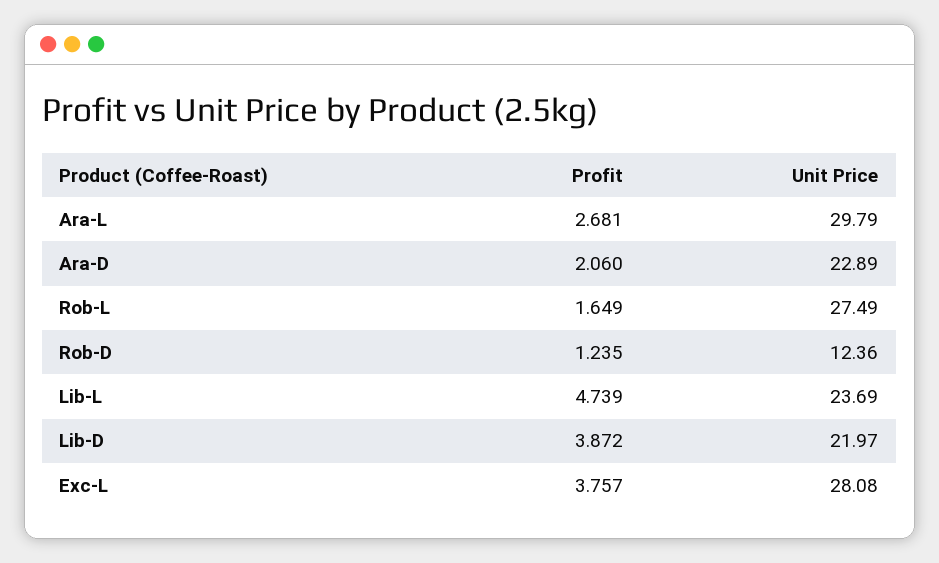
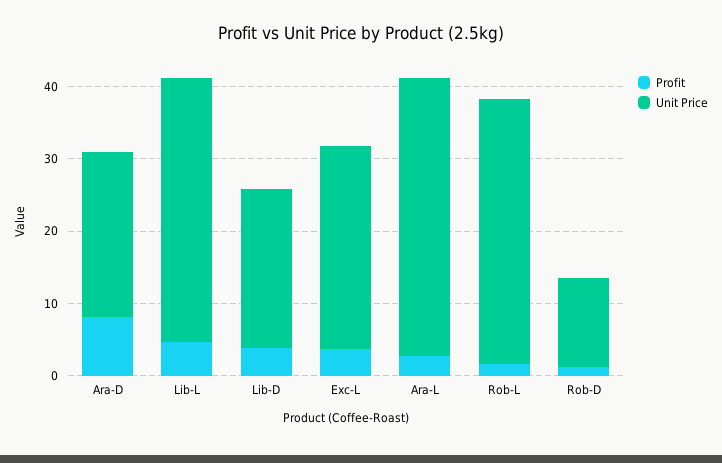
  {
    "Profit": {
      "Ara-L": 2.681,
-     "Ara-D": 2.06,
+     "Ara-D": 8,
      "Rob-L": 1.649,
      "Rob-D": 1.235,
      "Lib-L": 4.739,
      "Lib-D": 3.872,
      "Exc-L": 3.757
    },
    "Unit Price": {
-     "Ara-L": 29.79,
+     "Ara-L": 38,
      "Ara-D": 22.89,
-     "Rob-L": 27.49,
+     "Rob-L": 36,
      "Rob-D": 12.36,
-     "Lib-L": 23.69,
+     "Lib-L": 36,
      "Lib-D": 21.97,
      "Exc-L": 28.08
    }
  }

